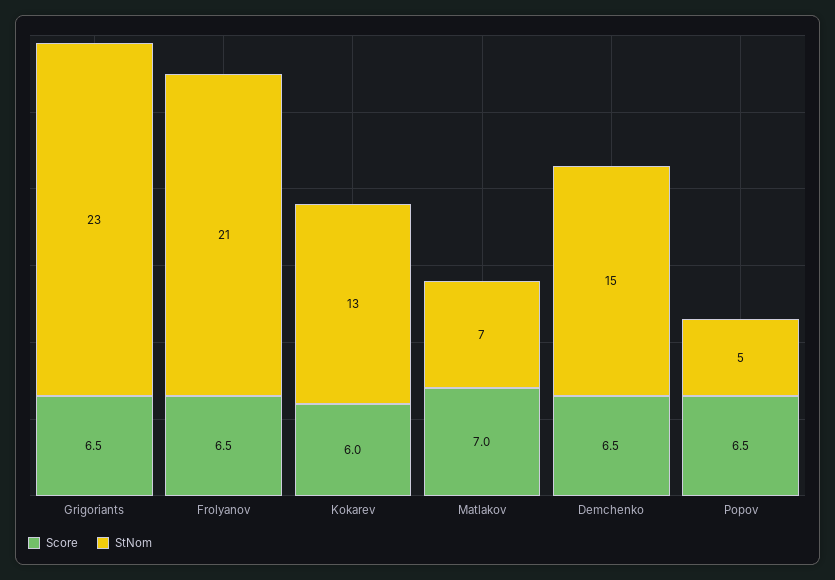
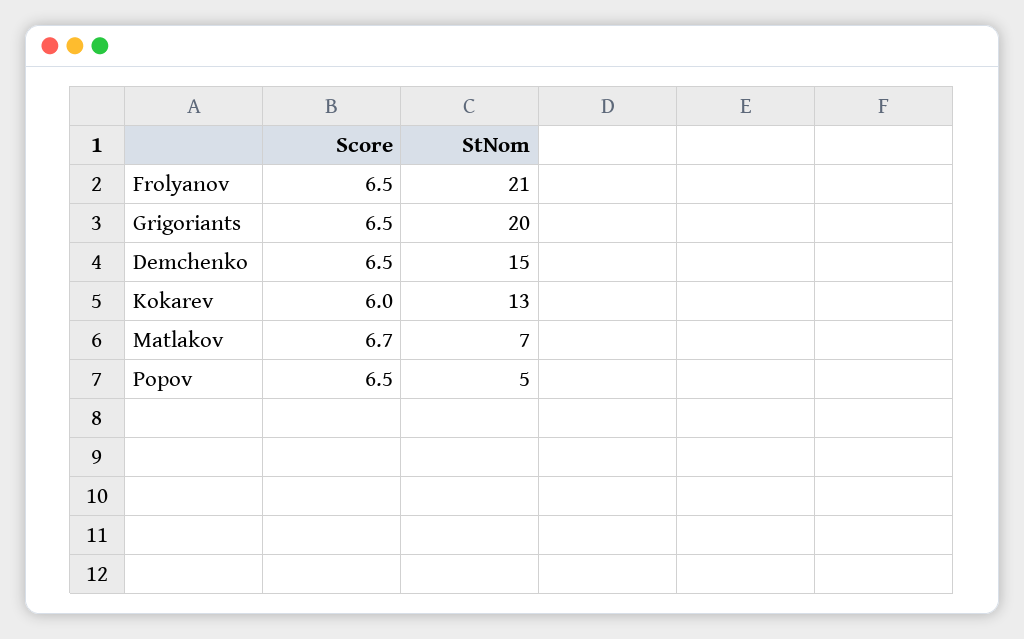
  {
    "Score": {
      "Grigoriants": 6.5,
      "Frolyanov": 6.5,
      "Kokarev": 6,
-     "Matlakov": 7,
+     "Matlakov": 6.7,
      "Demchenko": 6.5,
      "Popov": 6.5
    },
    "StNom": {
-     "Grigoriants": 23,
+     "Grigoriants": 20,
      "Frolyanov": 21,
      "Kokarev": 13,
      "Matlakov": 7,
      "Demchenko": 15,
      "Popov": 5
    }
  }

